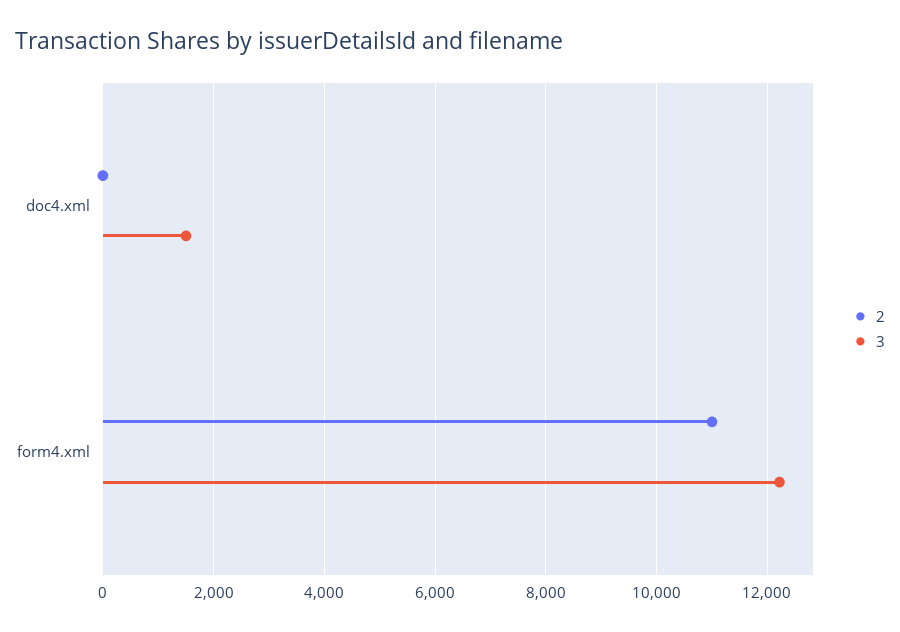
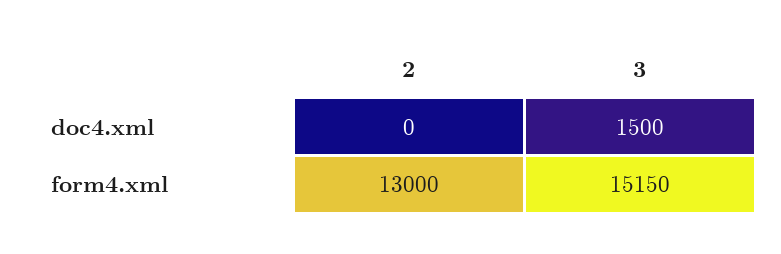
  {
    "2": {
      "doc4.xml": 0,
-     "form4.xml": 11000
+     "form4.xml": 13000
    },
    "3": {
      "doc4.xml": 1500,
-     "form4.xml": 12200
+     "form4.xml": 15150
    }
  }

